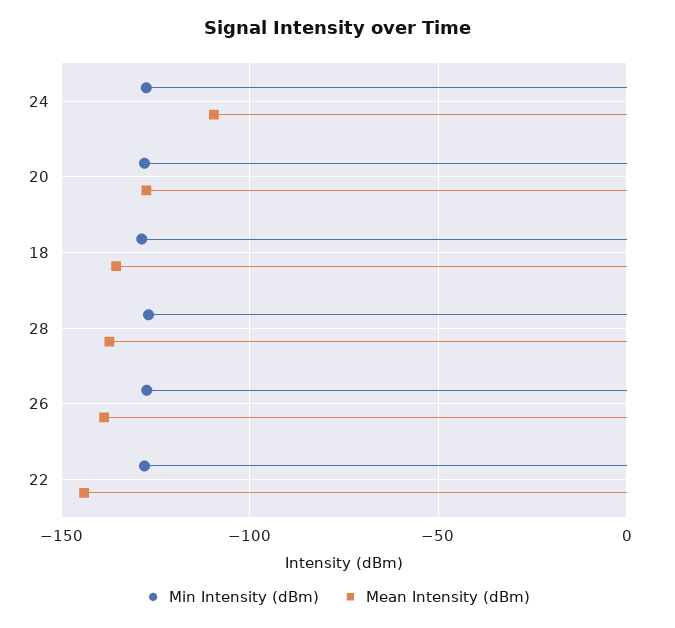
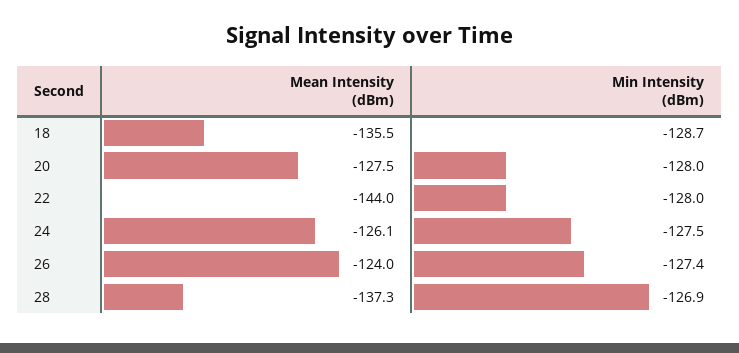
  {
    "Min Intensity (dBm)": {
      "24": -127.5,
      "20": -128,
      "18": -128.7,
      "28": -126.9,
      "26": -127.4,
      "22": -128
    },
    "Mean Intensity (dBm)": {
-     "24": -110,
+     "24": -126.1,
      "20": -127.5,
      "18": -135.5,
      "28": -137.3,
-     "26": -140,
+     "26": -124,
      "22": -144
    }
  }

